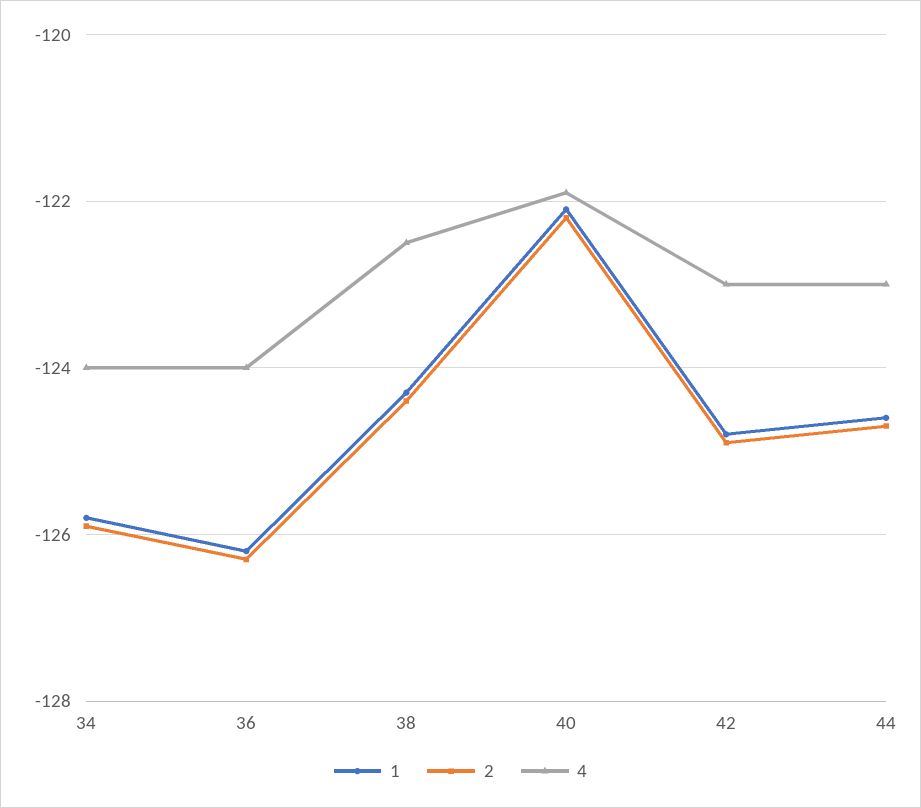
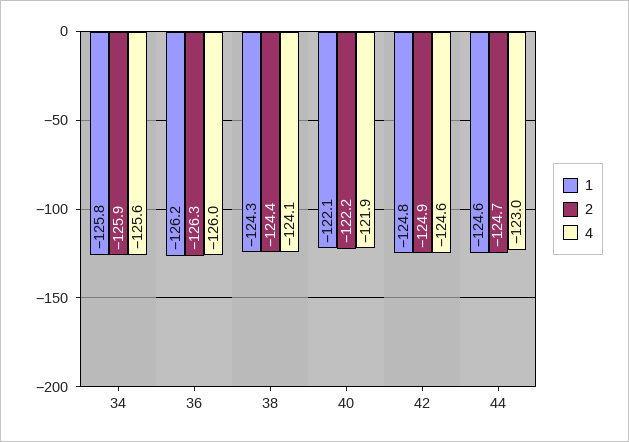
  {
    "1": {
      "34": -125.8,
      "36": -126.2,
      "38": -124.3,
      "40": -122.1,
      "42": -124.8,
      "44": -124.6
    },
    "2": {
      "34": -125.9,
      "36": -126.3,
      "38": -124.4,
      "40": -122.2,
      "42": -124.9,
      "44": -124.7
    },
    "4": {
-     "34": -124,
+     "34": -125.6,
-     "36": -124,
+     "36": -126,
-     "38": -122.5,
+     "38": -124.1,
      "40": -121.9,
-     "42": -123,
+     "42": -124.6,
      "44": -123
    }
  }

